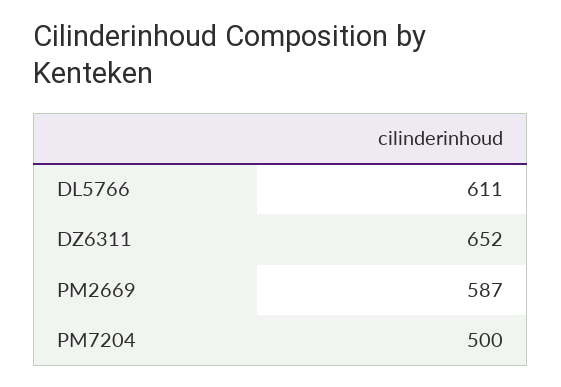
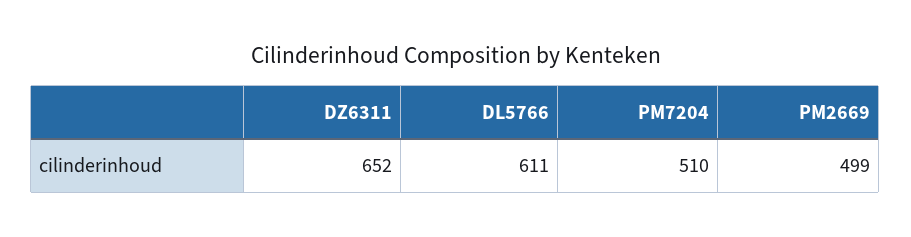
  {
    "DL5766": 611,
    "DZ6311": 652,
-   "PM2669": 587,
+   "PM2669": 499,
-   "PM7204": 500
+   "PM7204": 510
  }

